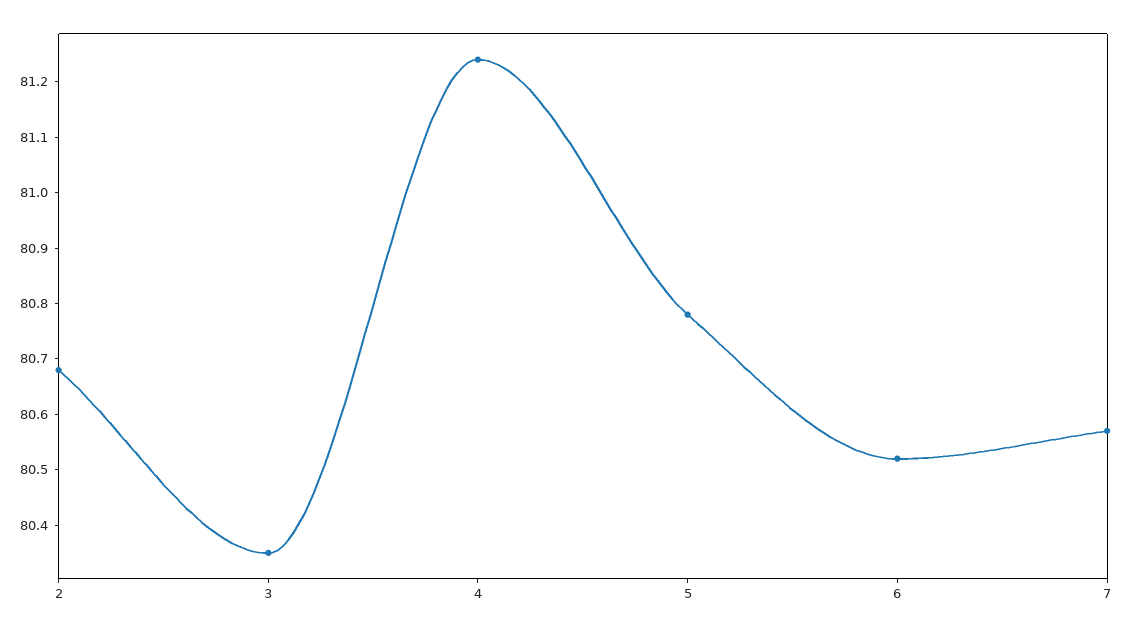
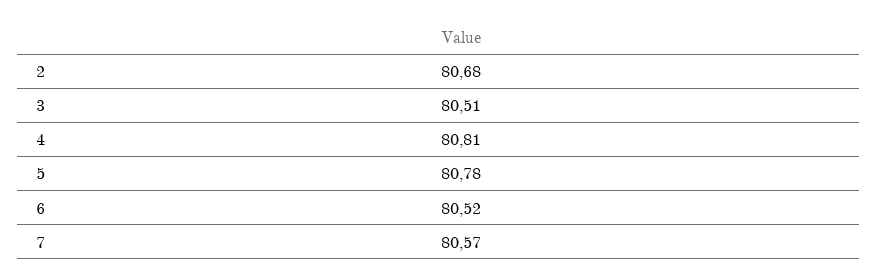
  {
    "2": 80.68,
-   "3": 80.35,
+   "3": 80.51,
-   "4": 81.25,
+   "4": 80.81,
    "5": 80.78,
    "6": 80.52,
    "7": 80.57
  }

